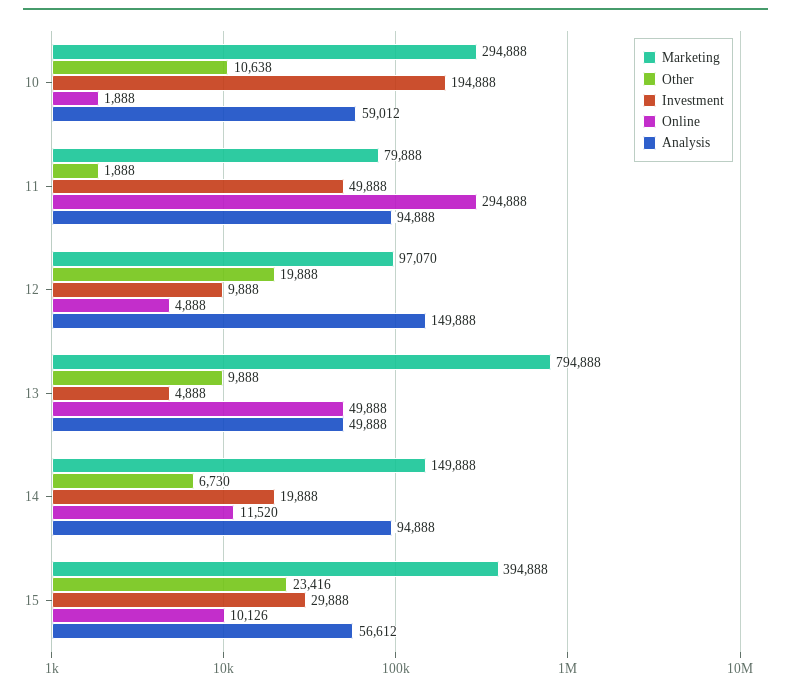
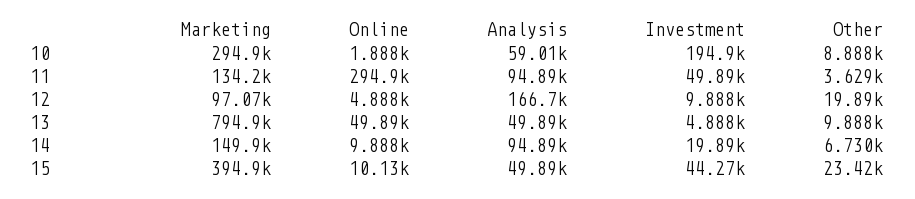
  {
    "Marketing": {
      "10": 294888,
-     "11": 79888,
+     "11": 134200,
      "12": 97070,
      "13": 794888,
      "14": 149888,
      "15": 394888
    },
    "Other": {
-     "10": 10638,
+     "10": 8888,
-     "11": 1888,
+     "11": 3629,
      "12": 19888,
      "13": 9888,
      "14": 6730,
      "15": 23416
    },
    "Investment": {
      "10": 194888,
      "11": 49888,
      "12": 9888,
      "13": 4888,
      "14": 19888,
-     "15": 29888
+     "15": 44270
    },
    "Online": {
      "10": 1888,
      "11": 294888,
      "12": 4888,
      "13": 49888,
-     "14": 11520,
+     "14": 9888,
      "15": 10126
    },
    "Analysis": {
      "10": 59012,
      "11": 94888,
-     "12": 149888,
+     "12": 166700,
      "13": 49888,
      "14": 94888,
-     "15": 56612
+     "15": 49890
    }
  }

